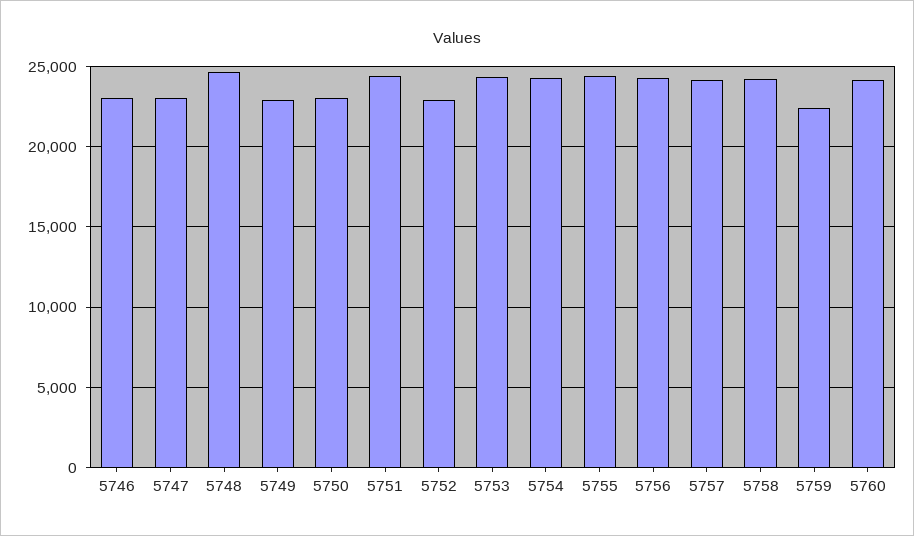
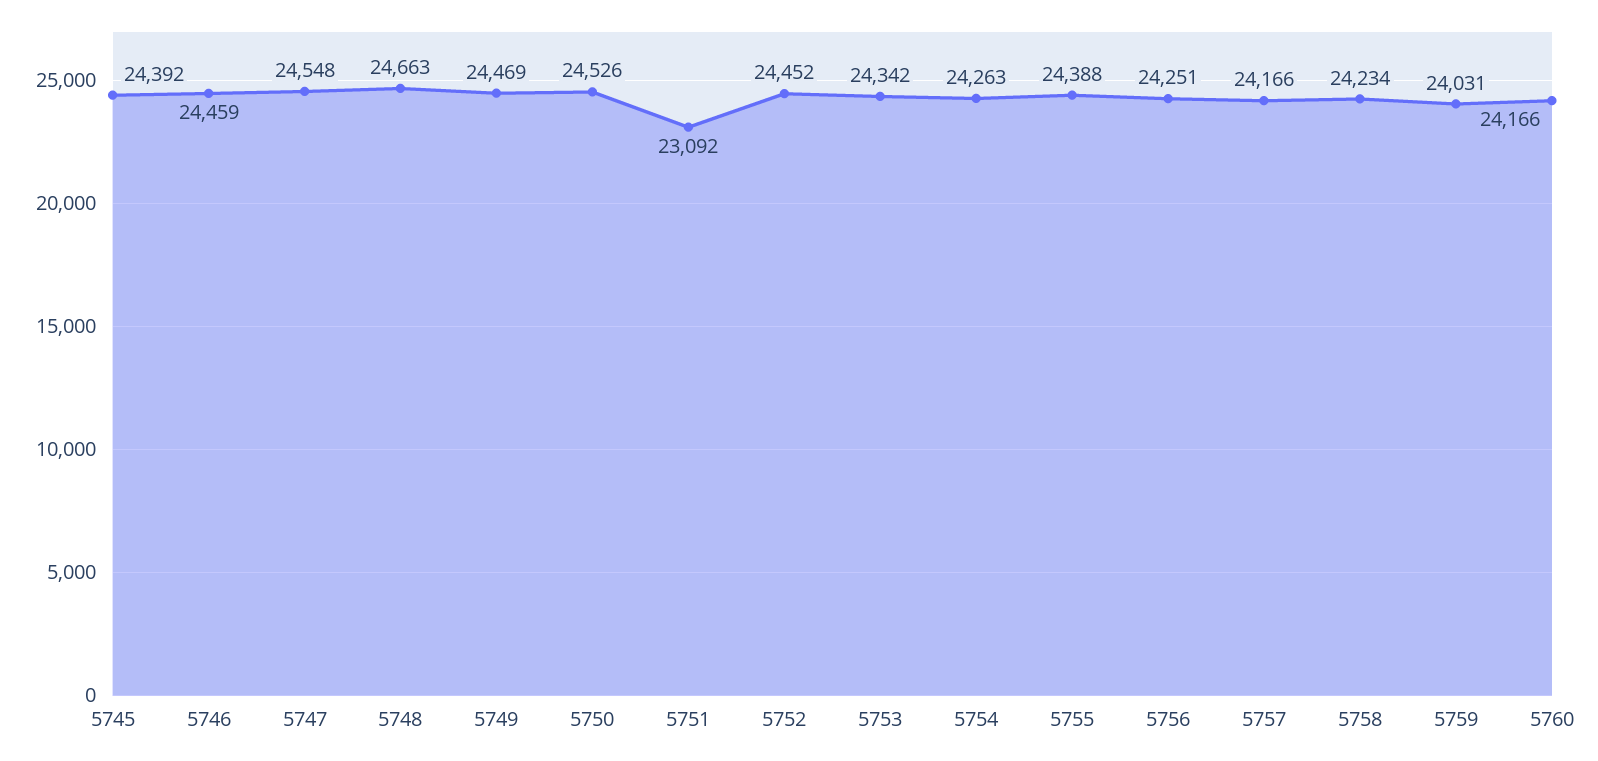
  {
-   "5746": 23000,
+   "5746": 24459,
-   "5747": 23000,
+   "5747": 24548,
    "5748": 24663,
-   "5749": 23000,
+   "5749": 24469,
-   "5750": 23000,
+   "5750": 24526,
-   "5751": 24500,
+   "5751": 23092,
-   "5752": 23000,
+   "5752": 24452,
    "5753": 24342,
    "5754": 24263,
    "5755": 24388,
    "5756": 24251,
    "5757": 24166,
    "5758": 24234,
-   "5759": 22500,
+   "5759": 24031,
-   "5760": 24166
+   "5760": 24166,
+   "5745": 24392
  }

